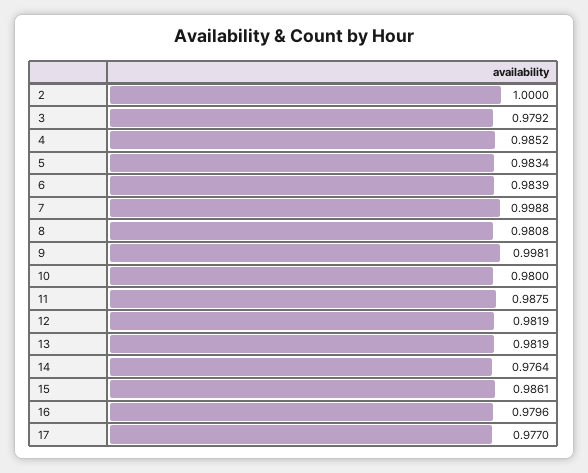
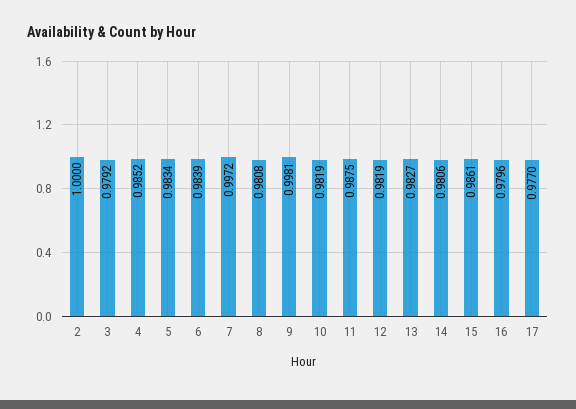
  {
    "2": 1,
    "3": 0.9792,
    "4": 0.9852,
    "5": 0.9834,
    "6": 0.9839,
-   "7": 0.9988,
+   "7": 0.9972,
    "8": 0.9808,
    "9": 0.9981,
-   "10": 0.98,
+   "10": 0.9819,
    "11": 0.9875,
    "12": 0.9819,
-   "13": 0.9819,
+   "13": 0.9827,
-   "14": 0.9764,
+   "14": 0.9806,
    "15": 0.9861,
    "16": 0.9796,
    "17": 0.977
  }

